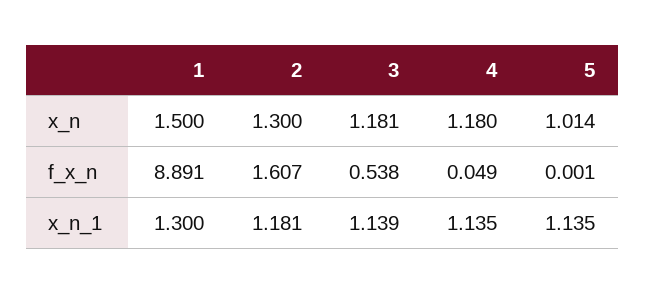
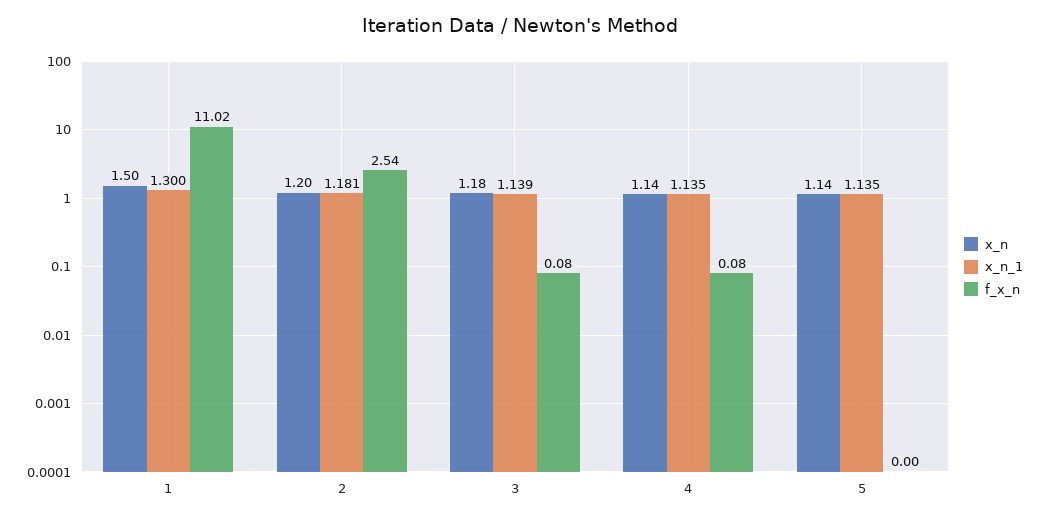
  {
    "x_n": {
      "1": 1.5,
-     "2": 1.3,
+     "2": 1.2,
      "3": 1.181,
-     "4": 1.18,
+     "4": 1.14,
-     "5": 1.014
+     "5": 1.14
    },
    "f_x_n": {
-     "1": 8.891,
+     "1": 11.02,
-     "2": 1.607,
+     "2": 2.54,
-     "3": 0.538,
+     "3": 0.08,
-     "4": 0.049,
+     "4": 0.08,
      "5": 0.001
    },
    "x_n_1": {
      "1": 1.3,
      "2": 1.181,
      "3": 1.139,
      "4": 1.135,
      "5": 1.135
    }
  }

